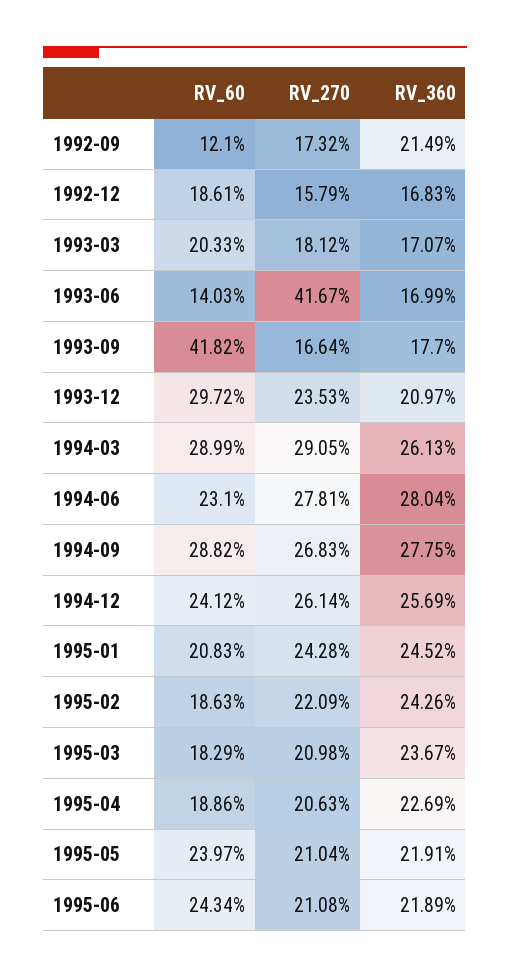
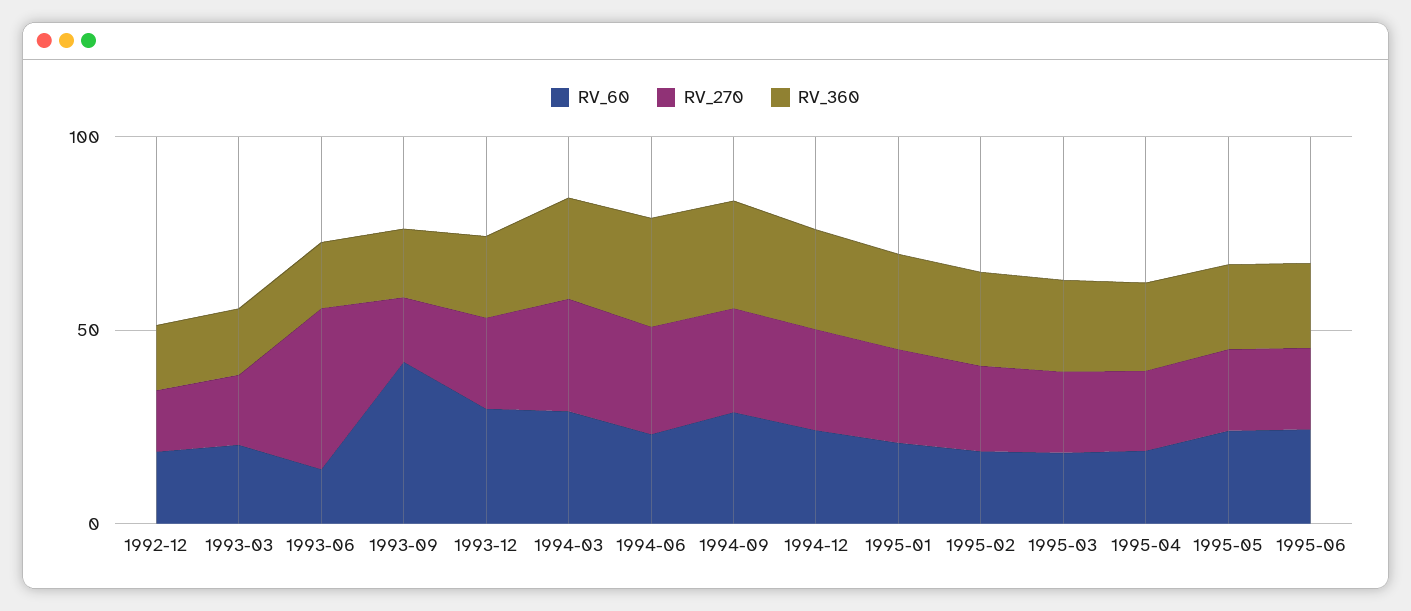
  {
    "RV_60": {
-     "1992-09": 12.1,
      "1992-12": 18.61,
      "1993-03": 20.33,
      "1993-06": 14.03,
      "1993-09": 41.82,
      "1993-12": 29.72,
      "1994-03": 28.99,
      "1994-06": 23.1,
      "1994-09": 28.82,
      "1994-12": 24.12,
      "1995-01": 20.83,
      "1995-02": 18.63,
      "1995-03": 18.29,
      "1995-04": 18.86,
      "1995-05": 23.97,
      "1995-06": 24.34
    },
    "RV_270": {
-     "1992-09": 17.32,
      "1992-12": 15.79,
      "1993-03": 18.12,
      "1993-06": 41.67,
      "1993-09": 16.64,
      "1993-12": 23.53,
      "1994-03": 29.05,
      "1994-06": 27.81,
      "1994-09": 26.83,
      "1994-12": 26.14,
      "1995-01": 24.28,
      "1995-02": 22.09,
      "1995-03": 20.98,
      "1995-04": 20.63,
      "1995-05": 21.04,
      "1995-06": 21.08
    },
    "RV_360": {
-     "1992-09": 21.49,
      "1992-12": 16.83,
      "1993-03": 17.07,
      "1993-06": 16.99,
      "1993-09": 17.7,
      "1993-12": 20.97,
      "1994-03": 26.13,
      "1994-06": 28.04,
      "1994-09": 27.75,
      "1994-12": 25.69,
      "1995-01": 24.52,
      "1995-02": 24.26,
      "1995-03": 23.67,
      "1995-04": 22.69,
      "1995-05": 21.91,
      "1995-06": 21.89
    }
  }

